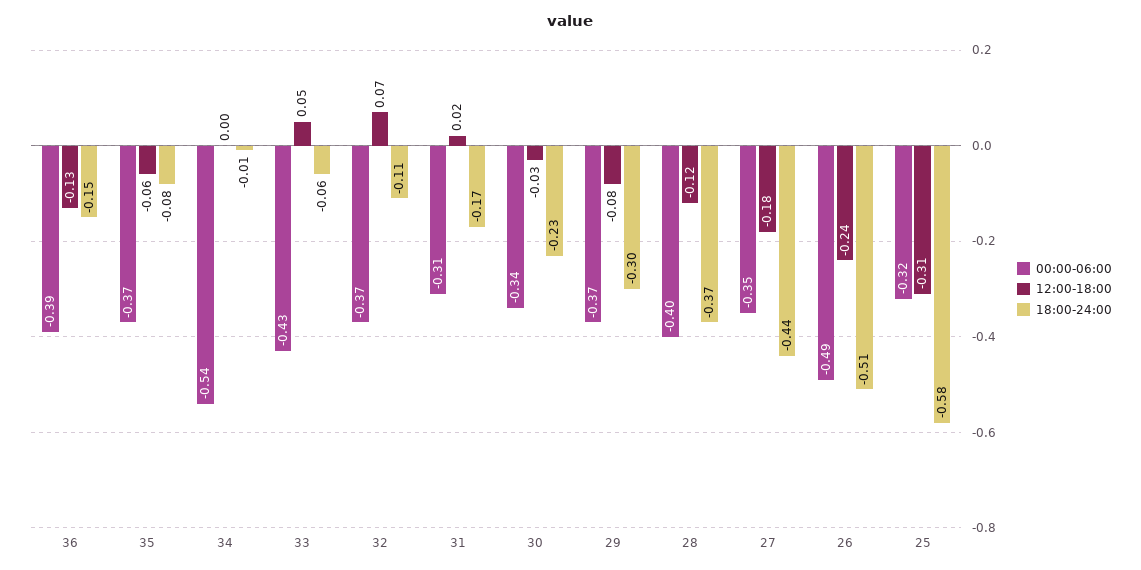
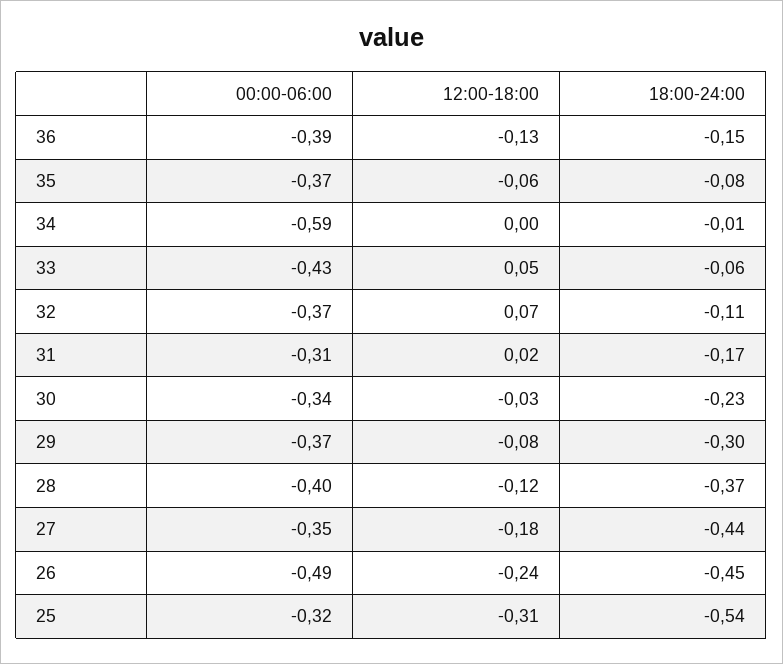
  {
    "00:00-06:00": {
      "36": -0.39,
      "35": -0.37,
-     "34": -0.54,
+     "34": -0.59,
      "33": -0.43,
      "32": -0.37,
      "31": -0.31,
      "30": -0.34,
      "29": -0.37,
      "28": -0.4,
      "27": -0.35,
      "26": -0.49,
      "25": -0.32
    },
    "12:00-18:00": {
      "36": -0.13,
      "35": -0.06,
      "34": 0,
      "33": 0.05,
      "32": 0.07,
      "31": 0.02,
      "30": -0.03,
      "29": -0.08,
      "28": -0.12,
      "27": -0.18,
      "26": -0.24,
      "25": -0.31
    },
    "18:00-24:00": {
      "36": -0.15,
      "35": -0.08,
      "34": -0.01,
      "33": -0.06,
      "32": -0.11,
      "31": -0.17,
      "30": -0.23,
      "29": -0.3,
      "28": -0.37,
      "27": -0.44,
-     "26": -0.51,
+     "26": -0.45,
-     "25": -0.58
+     "25": -0.54
    }
  }

